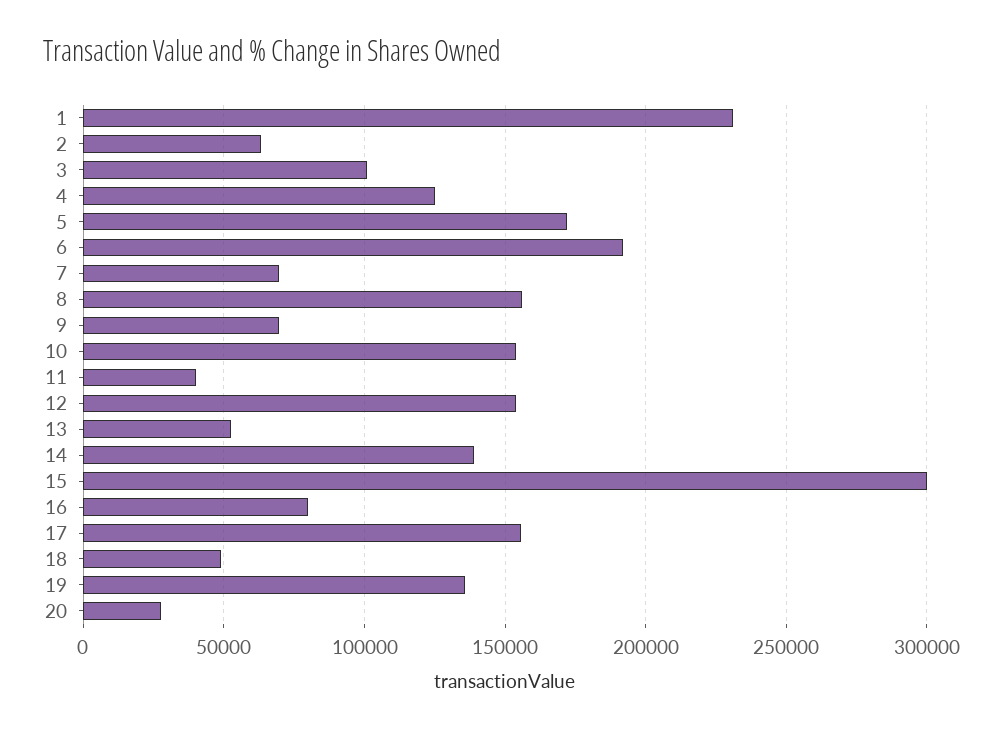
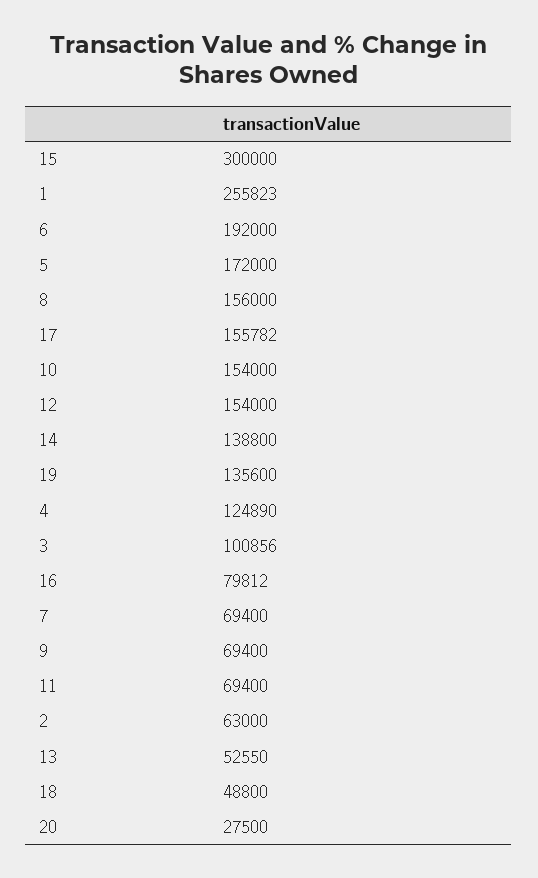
  {
-   "1": 230000,
+   "1": 255823,
    "2": 63000,
    "3": 100856,
    "4": 124890,
    "5": 172000,
    "6": 192000,
    "7": 69400,
    "8": 156000,
    "9": 69400,
    "10": 154000,
-   "11": 40000,
+   "11": 69400,
    "12": 154000,
    "13": 52550,
    "14": 138800,
    "15": 300000,
    "16": 79812,
    "17": 155782,
    "18": 48800,
    "19": 135600,
    "20": 27500
  }

